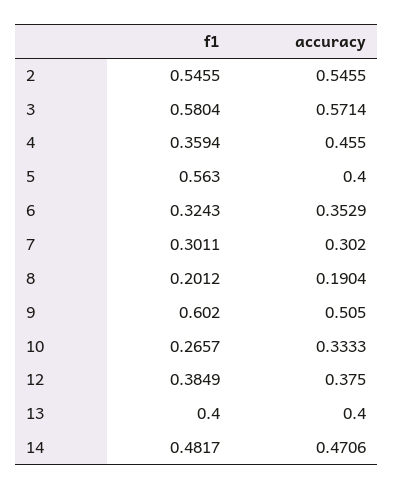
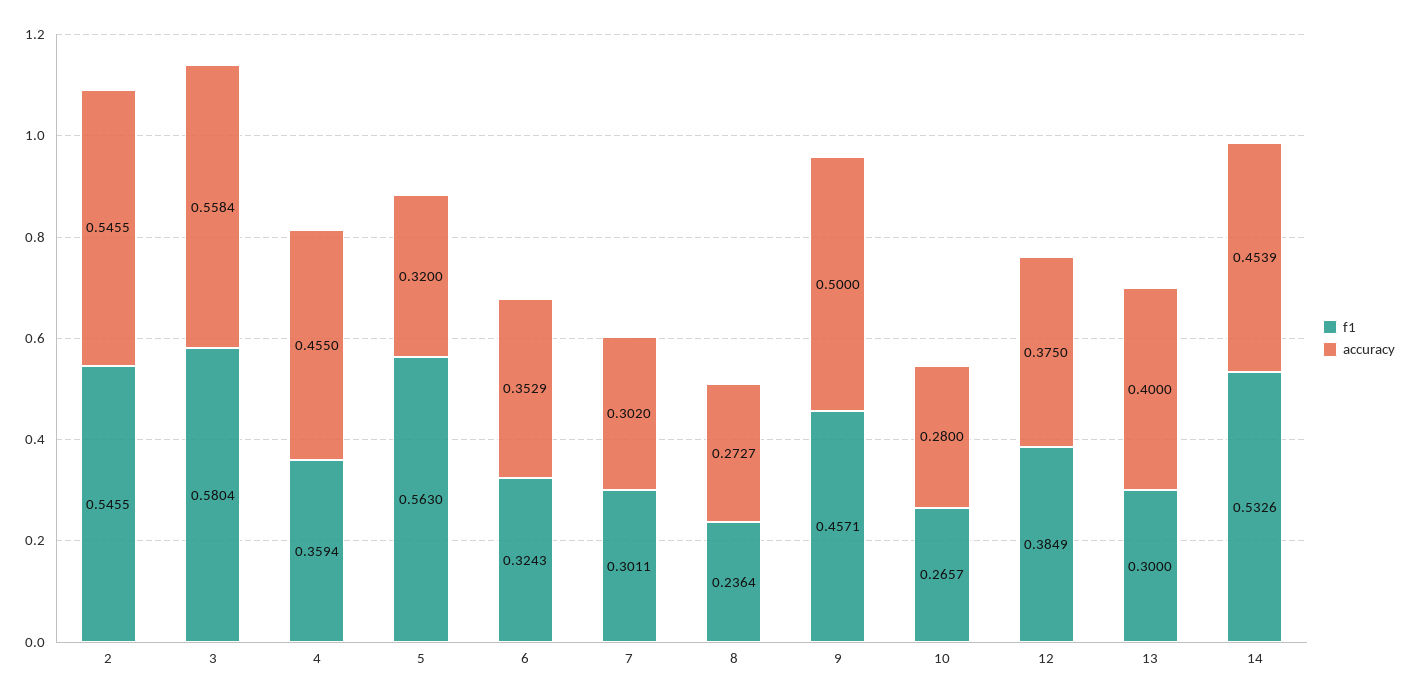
  {
    "f1": {
      "2": 0.5455,
      "3": 0.5804,
      "4": 0.3594,
      "5": 0.563,
      "6": 0.3243,
      "7": 0.3011,
-     "8": 0.2012,
+     "8": 0.2364,
-     "9": 0.602,
+     "9": 0.4571,
      "10": 0.2657,
      "12": 0.3849,
-     "13": 0.4,
+     "13": 0.3,
-     "14": 0.4817
+     "14": 0.5326
    },
    "accuracy": {
      "2": 0.5455,
-     "3": 0.5714,
+     "3": 0.5584,
      "4": 0.455,
-     "5": 0.4,
+     "5": 0.32,
      "6": 0.3529,
      "7": 0.302,
-     "8": 0.1904,
+     "8": 0.2727,
-     "9": 0.505,
+     "9": 0.5,
-     "10": 0.3333,
+     "10": 0.28,
      "12": 0.375,
      "13": 0.4,
-     "14": 0.4706
+     "14": 0.4539
    }
  }

